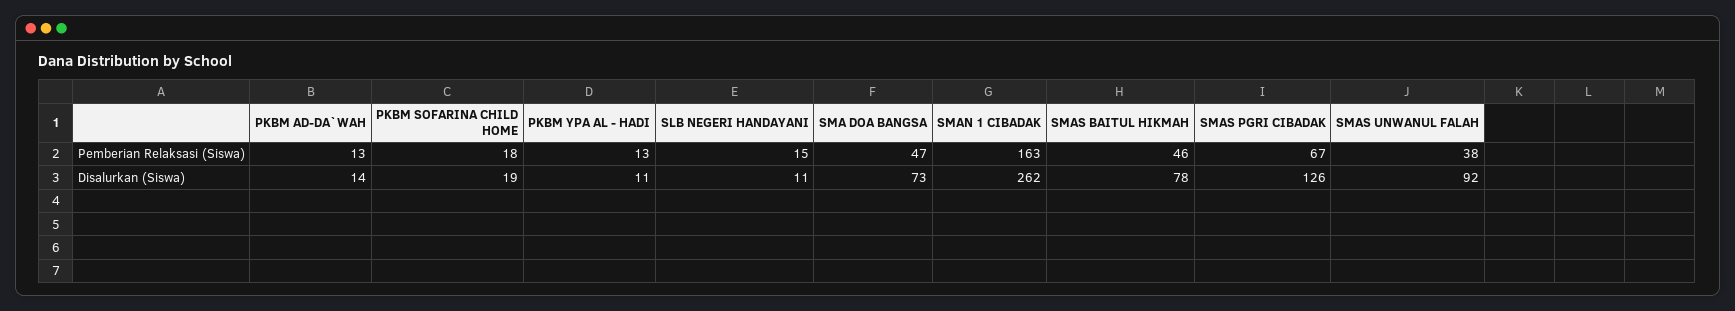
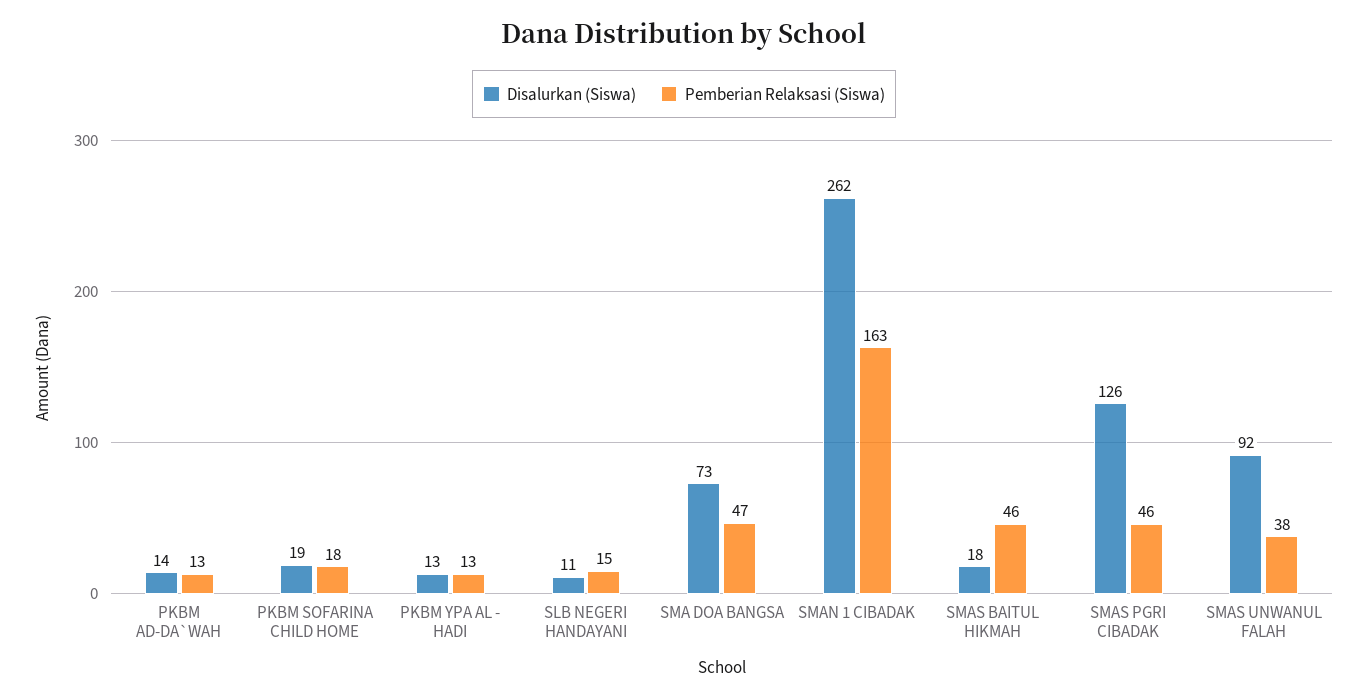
  {
    "Pemberian Relaksasi (Siswa)": {
      "PKBM AD-DA`WAH": 13,
      "PKBM SOFARINA CHILD HOME": 18,
      "PKBM YPA AL - HADI": 13,
      "SLB NEGERI HANDAYANI": 15,
      "SMA DOA BANGSA": 47,
      "SMAN 1 CIBADAK": 163,
      "SMAS BAITUL HIKMAH": 46,
-     "SMAS PGRI CIBADAK": 67,
+     "SMAS PGRI CIBADAK": 46,
      "SMAS UNWANUL FALAH": 38
    },
    "Disalurkan (Siswa)": {
      "PKBM AD-DA`WAH": 14,
      "PKBM SOFARINA CHILD HOME": 19,
-     "PKBM YPA AL - HADI": 11,
+     "PKBM YPA AL - HADI": 13,
      "SLB NEGERI HANDAYANI": 11,
      "SMA DOA BANGSA": 73,
      "SMAN 1 CIBADAK": 262,
-     "SMAS BAITUL HIKMAH": 78,
+     "SMAS BAITUL HIKMAH": 18,
      "SMAS PGRI CIBADAK": 126,
      "SMAS UNWANUL FALAH": 92
    }
  }

